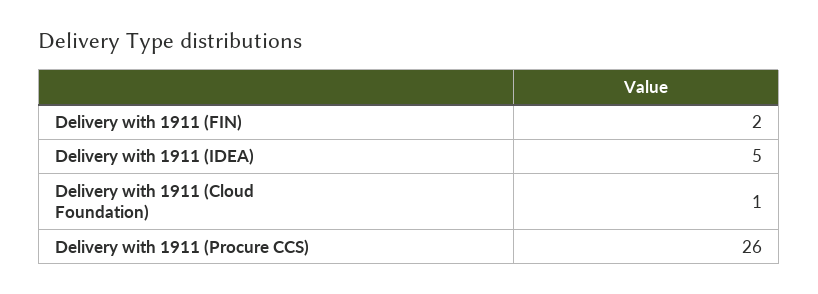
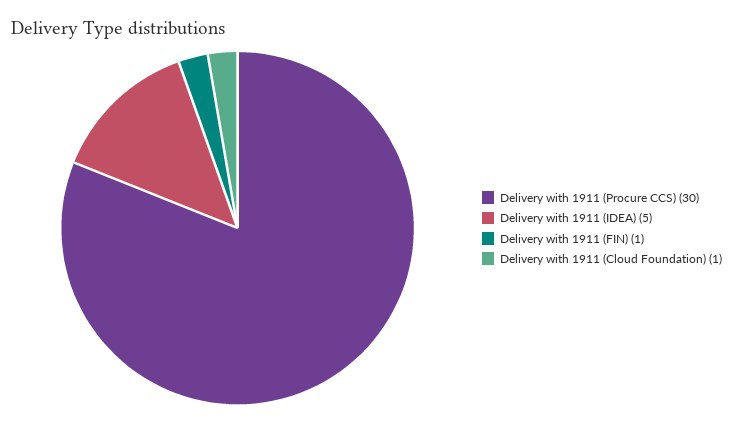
  {
-   "Delivery with 1911 (FIN)": 2,
+   "Delivery with 1911 (FIN)": 1,
    "Delivery with 1911 (IDEA)": 5,
    "Delivery with 1911 (Cloud Foundation)": 1,
-   "Delivery with 1911 (Procure CCS)": 26
+   "Delivery with 1911 (Procure CCS)": 30
  }

